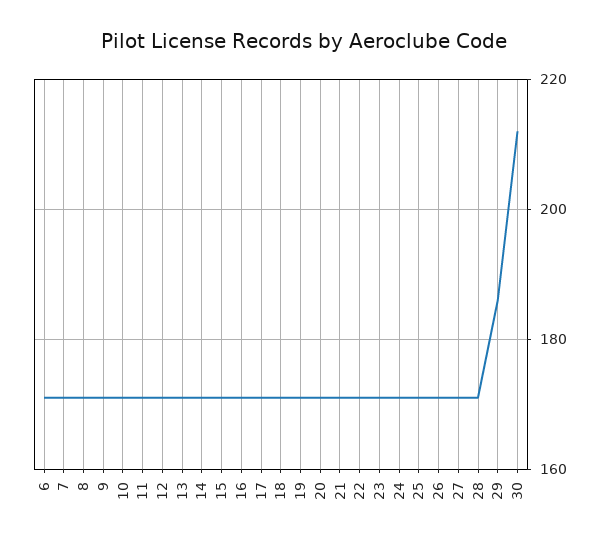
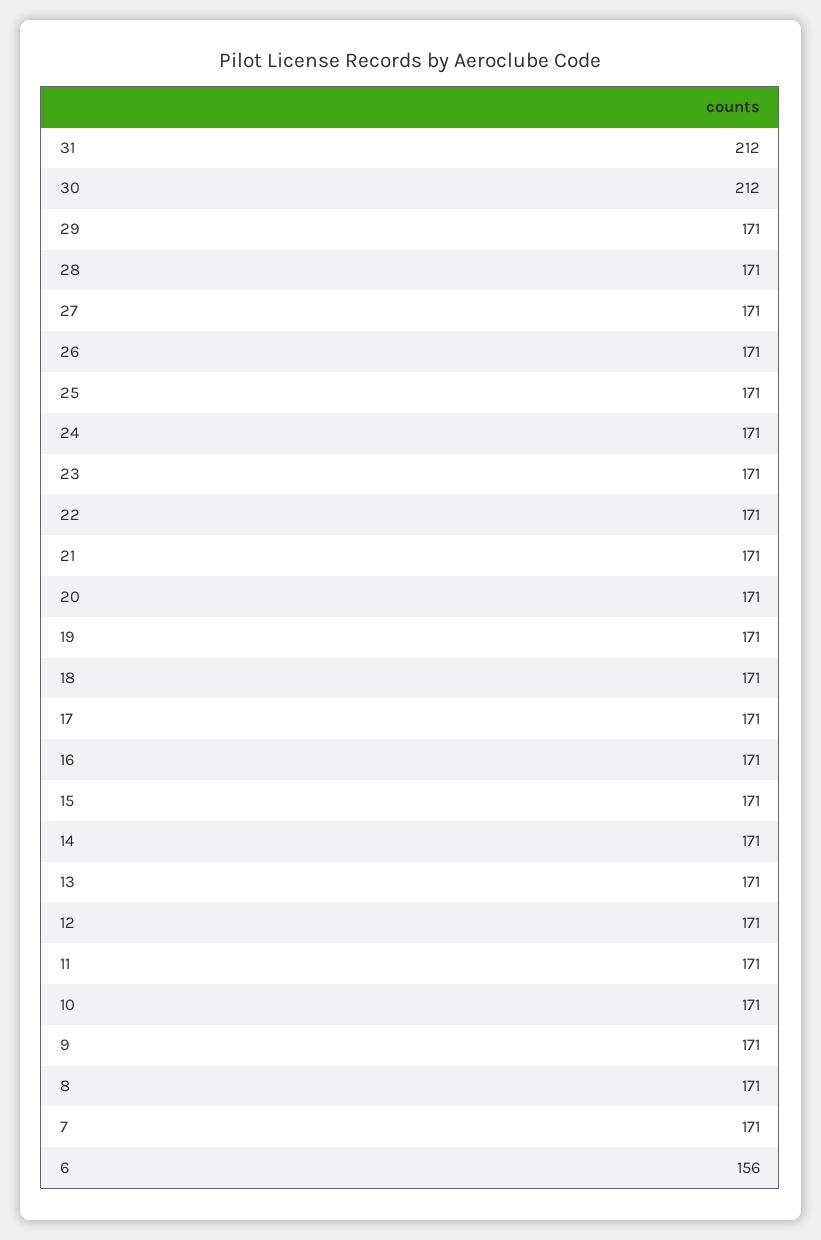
  {
-   "6": 170,
+   "6": 156,
    "7": 171,
    "8": 171,
    "9": 171,
    "10": 171,
    "11": 171,
    "12": 171,
    "13": 171,
    "14": 171,
    "15": 171,
    "16": 171,
    "17": 171,
    "18": 171,
    "19": 171,
    "20": 171,
    "21": 171,
    "22": 171,
    "23": 171,
    "24": 171,
    "25": 171,
    "26": 171,
    "27": 171,
    "28": 171,
-   "29": 185,
+   "29": 171,
-   "30": 212
+   "30": 212,
+   "31": 212
  }

